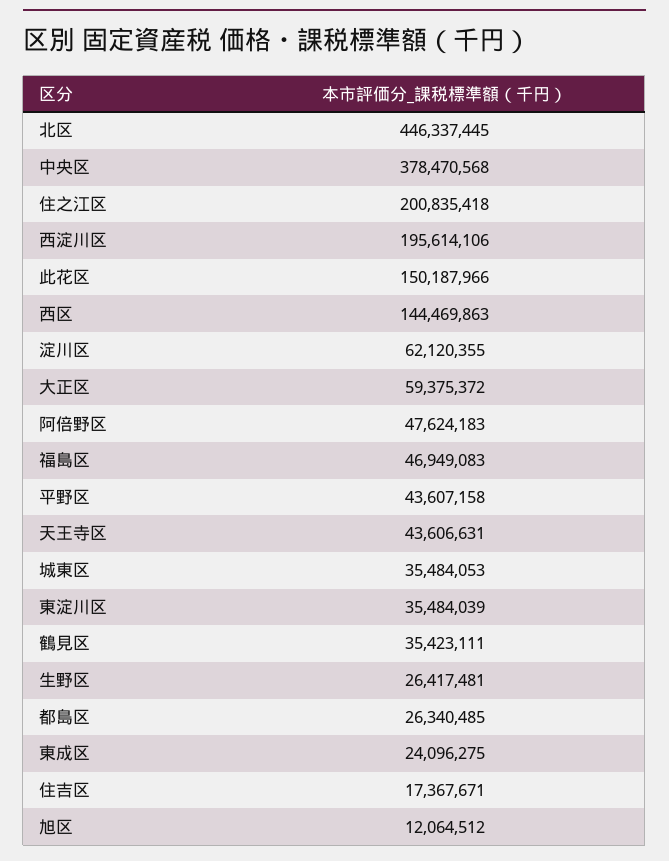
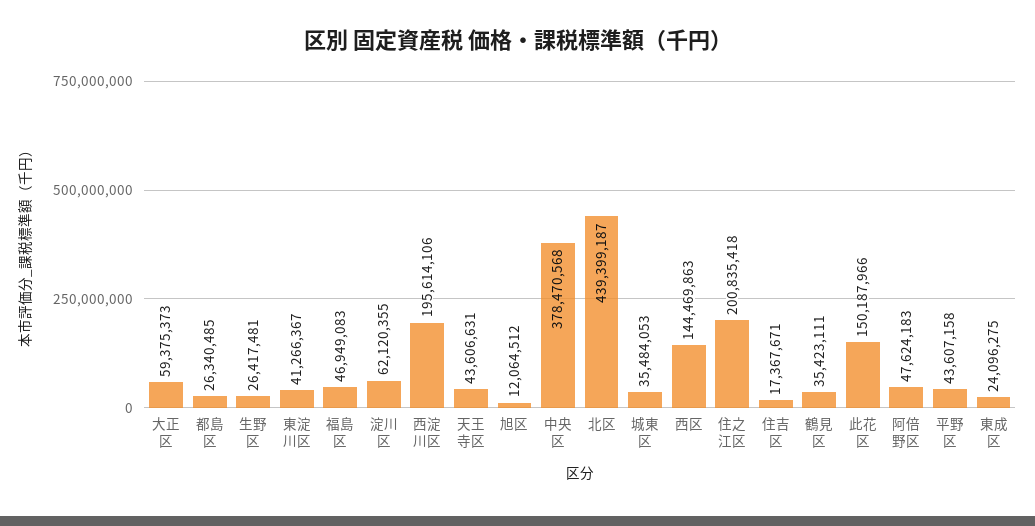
  {
-   "北区": 446337445,
+   "北区": 439399187,
    "中央区": 378470568,
    "住之江区": 200835418,
    "西淀川区": 195614106,
    "此花区": 150187966,
    "西区": 144469863,
    "淀川区": 62120355,
-   "大正区": 59375372,
+   "大正区": 59375373,
    "阿倍野区": 47624183,
    "福島区": 46949083,
    "平野区": 43607158,
    "天王寺区": 43606631,
    "城東区": 35484053,
-   "東淀川区": 35484039,
+   "東淀川区": 41266367,
    "鶴見区": 35423111,
    "生野区": 26417481,
    "都島区": 26340485,
    "東成区": 24096275,
    "住吉区": 17367671,
    "旭区": 12064512
  }

